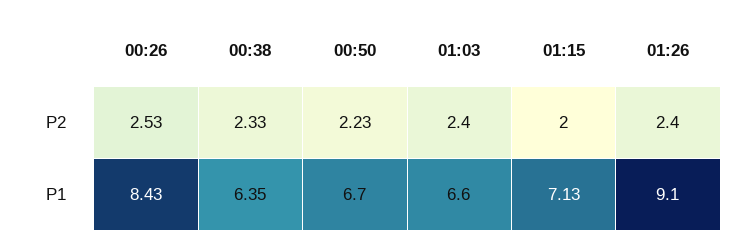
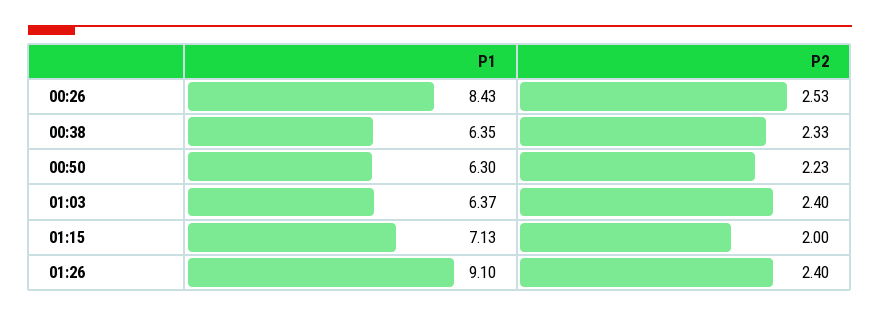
  {
    "00:26": {
      "P2": 2.53,
      "P1": 8.43
    },
    "00:38": {
      "P2": 2.33,
      "P1": 6.35
    },
    "00:50": {
      "P2": 2.23,
-     "P1": 6.7
+     "P1": 6.3
    },
    "01:03": {
      "P2": 2.4,
-     "P1": 6.6
+     "P1": 6.37
    },
    "01:15": {
      "P2": 2,
      "P1": 7.13
    },
    "01:26": {
      "P2": 2.4,
      "P1": 9.1
    }
  }

